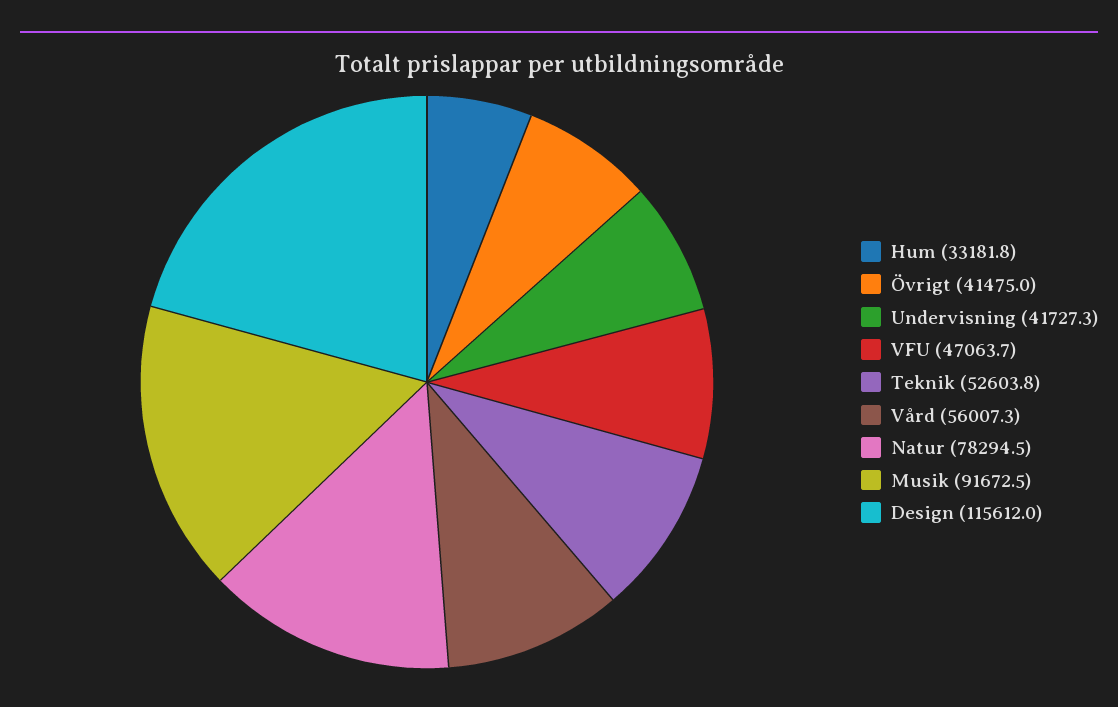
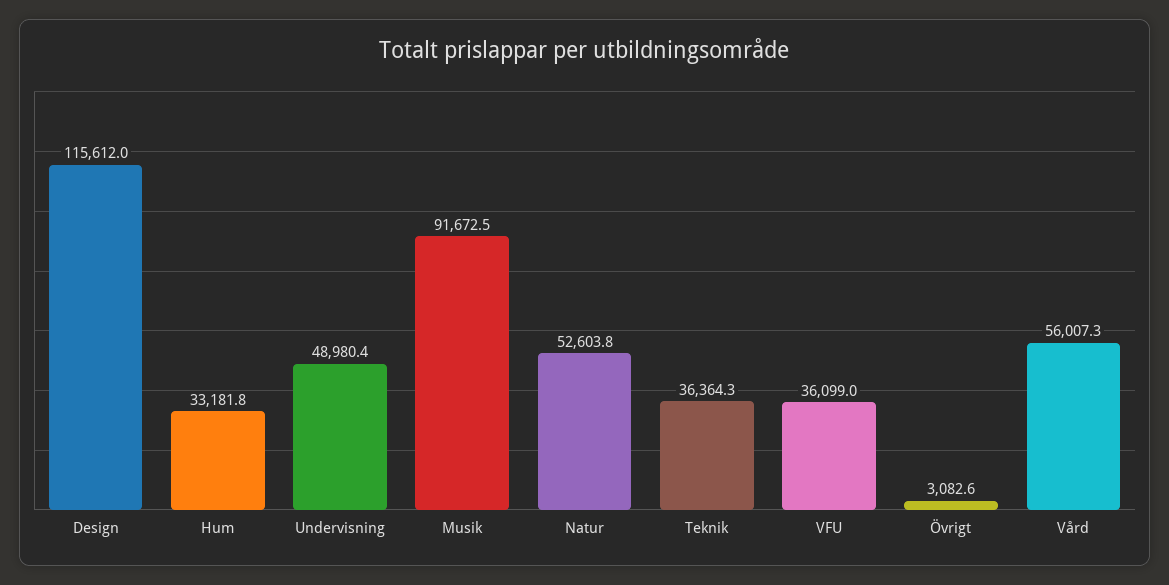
  {
    "Hum": 33181.8,
-   "Övrigt": 41475,
+   "Övrigt": 3082.6,
-   "Undervisning": 41727.3,
+   "Undervisning": 48980.4,
-   "VFU": 47063.7,
+   "VFU": 36099,
-   "Teknik": 52603.8,
+   "Teknik": 36364.3,
    "Vård": 56007.3,
-   "Natur": 78294.5,
+   "Natur": 52603.8,
    "Musik": 91672.5,
    "Design": 115612
  }

